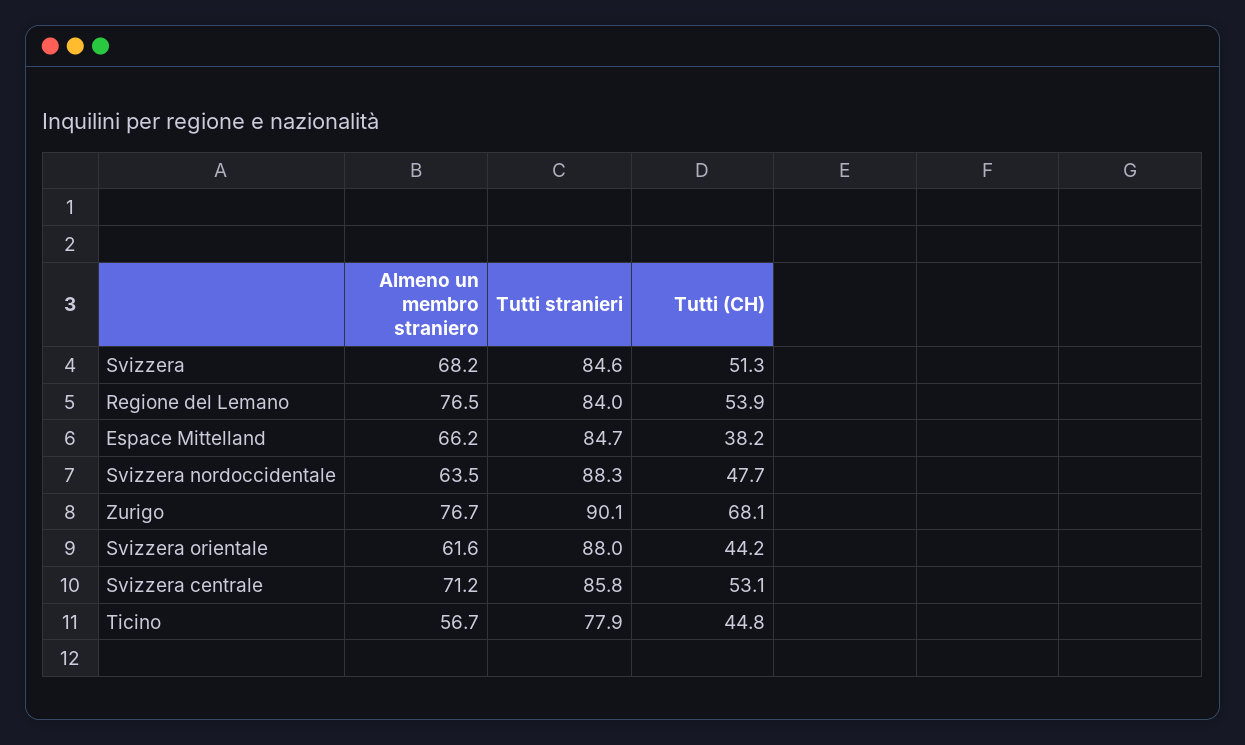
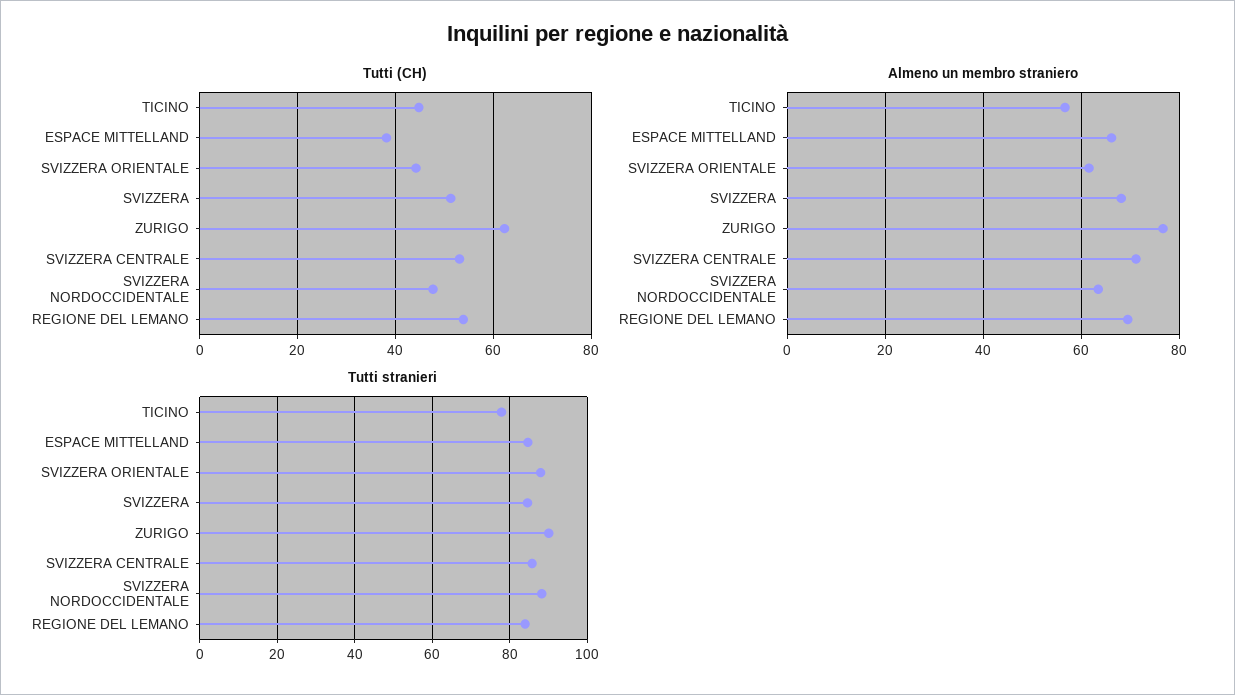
  {
    "Almeno un membro straniero": {
      "Svizzera": 68.2,
-     "Regione del Lemano": 76.5,
+     "Regione del Lemano": 70,
      "Espace Mittelland": 66.2,
      "Svizzera nordoccidentale": 63.5,
      "Zurigo": 76.7,
      "Svizzera orientale": 61.6,
      "Svizzera centrale": 71.2,
      "Ticino": 56.7
    },
    "Tutti stranieri": {
      "Svizzera": 84.6,
      "Regione del Lemano": 84,
      "Espace Mittelland": 84.7,
      "Svizzera nordoccidentale": 88.3,
      "Zurigo": 90.1,
      "Svizzera orientale": 88,
      "Svizzera centrale": 85.8,
      "Ticino": 77.9
    },
    "Tutti (CH)": {
      "Svizzera": 51.3,
      "Regione del Lemano": 53.9,
      "Espace Mittelland": 38.2,
      "Svizzera nordoccidentale": 47.7,
-     "Zurigo": 68.1,
+     "Zurigo": 62,
      "Svizzera orientale": 44.2,
      "Svizzera centrale": 53.1,
      "Ticino": 44.8
    }
  }

